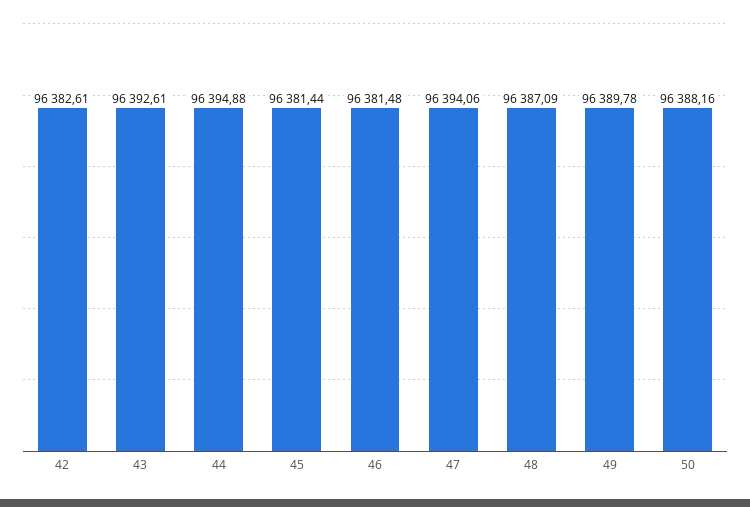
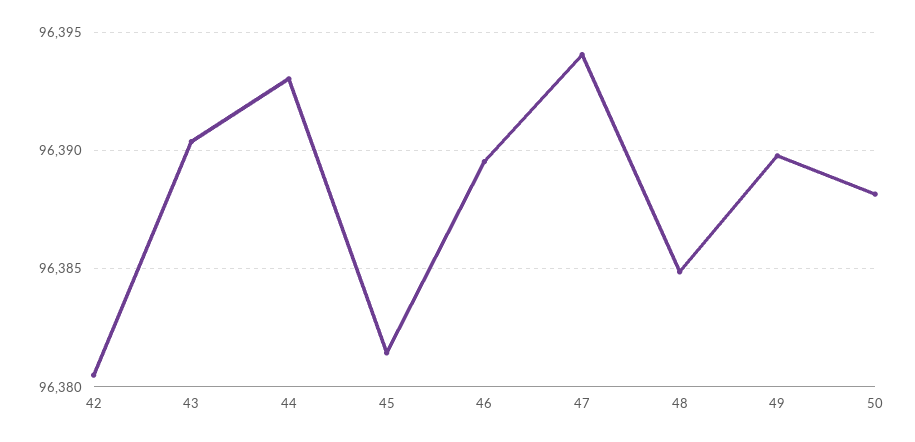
  {
-   "42": 96382.61,
+   "42": 96380.5,
-   "43": 96392.61,
+   "43": 96390.5,
-   "44": 96394.88,
+   "44": 96393,
    "45": 96381.44,
-   "46": 96381.48,
+   "46": 96389.5,
    "47": 96394.06,
-   "48": 96387.09,
+   "48": 96385,
    "49": 96389.78,
    "50": 96388.16
  }

